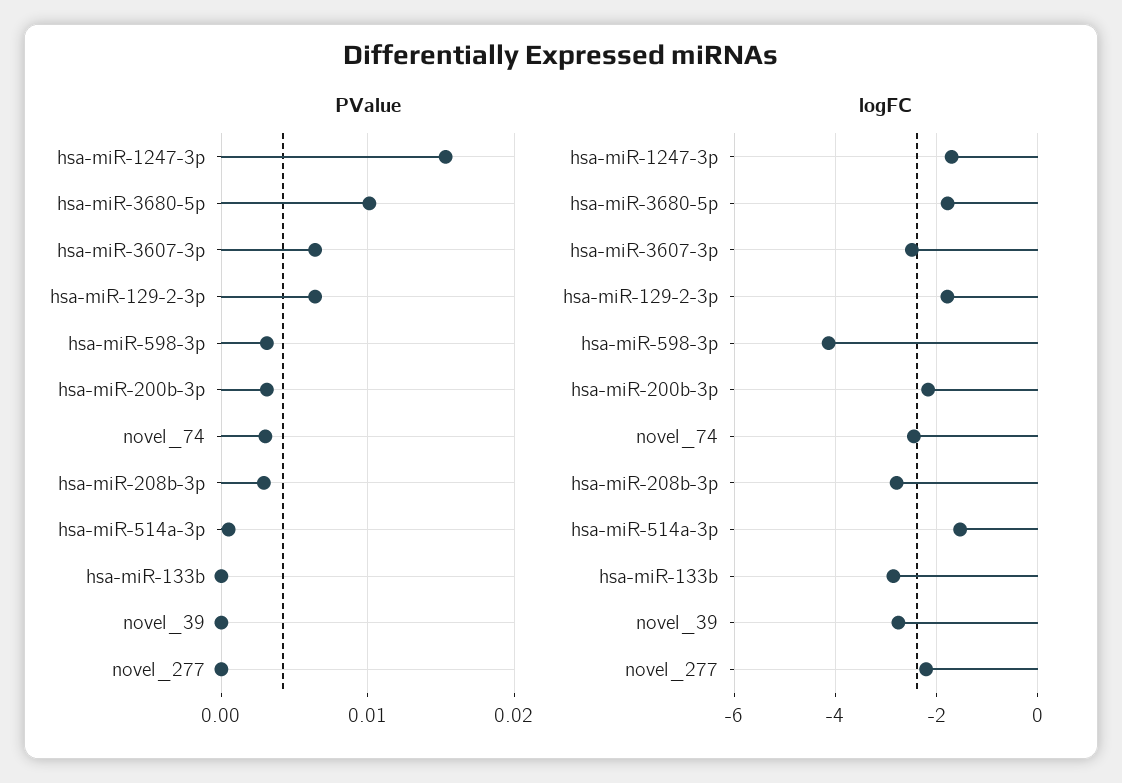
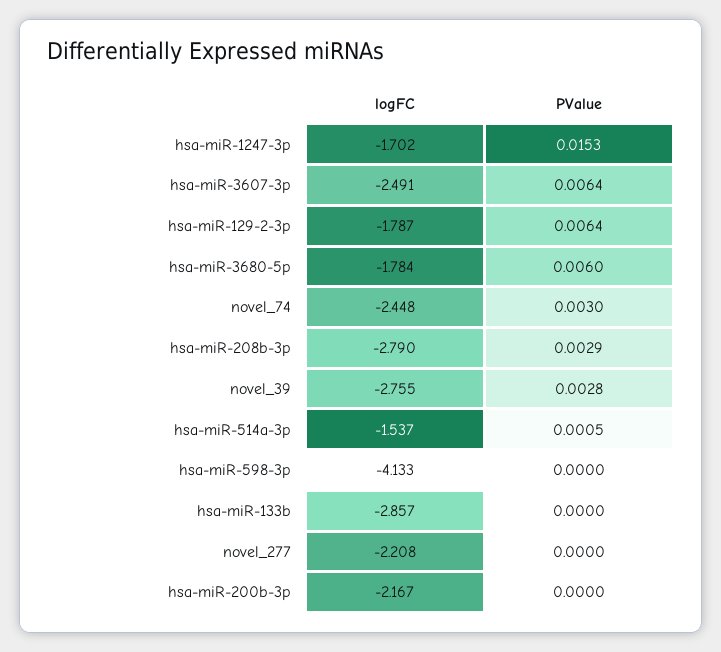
  {
    "PValue": {
      "hsa-miR-1247-3p": 0.0153,
-     "hsa-miR-3680-5p": 0.01,
+     "hsa-miR-3680-5p": 0.006,
      "hsa-miR-3607-3p": 0.0064,
      "hsa-miR-129-2-3p": 0.0064,
-     "hsa-miR-598-3p": 0.003,
+     "hsa-miR-598-3p": 0,
-     "hsa-miR-200b-3p": 0.003,
+     "hsa-miR-200b-3p": 0,
      "novel_74": 0.003,
      "hsa-miR-208b-3p": 0.0029,
      "hsa-miR-514a-3p": 0.0005,
      "hsa-miR-133b": 0,
-     "novel_39": 0,
+     "novel_39": 0.0028,
      "novel_277": 0
    },
    "logFC": {
      "hsa-miR-1247-3p": -1.702,
      "hsa-miR-3680-5p": -1.784,
      "hsa-miR-3607-3p": -2.491,
      "hsa-miR-129-2-3p": -1.787,
      "hsa-miR-598-3p": -4.133,
      "hsa-miR-200b-3p": -2.167,
      "novel_74": -2.448,
      "hsa-miR-208b-3p": -2.79,
      "hsa-miR-514a-3p": -1.537,
      "hsa-miR-133b": -2.857,
      "novel_39": -2.755,
      "novel_277": -2.208
    }
  }

